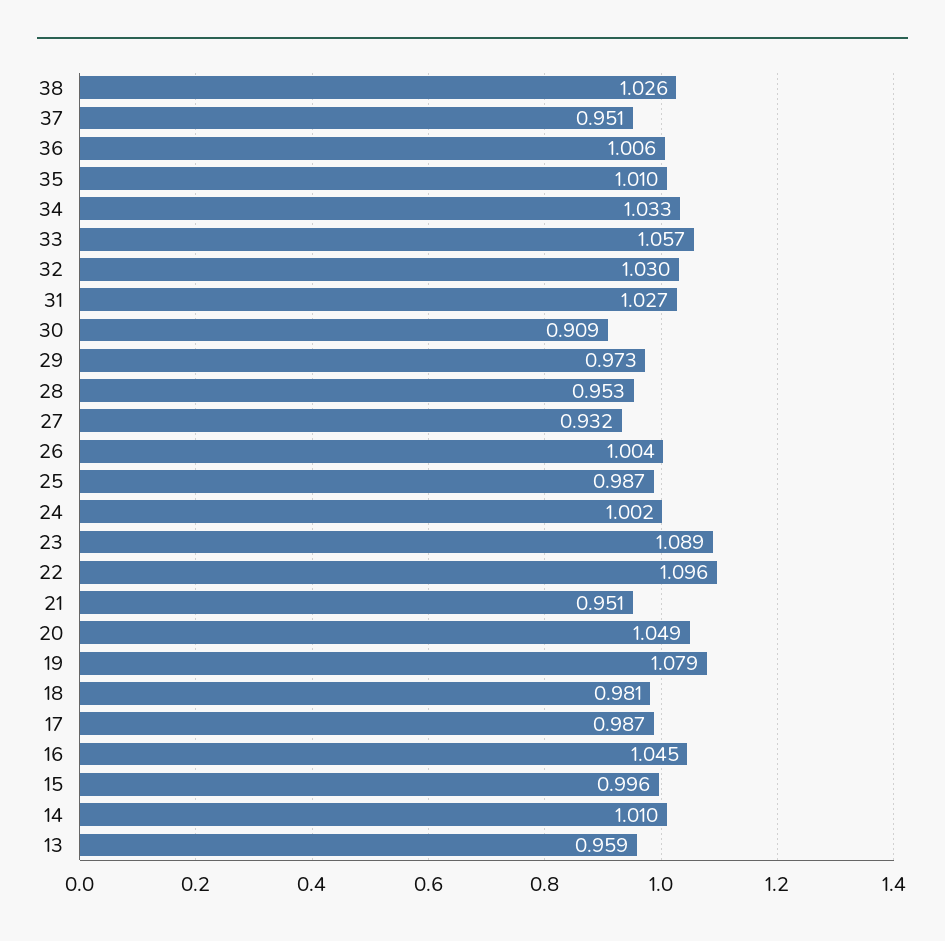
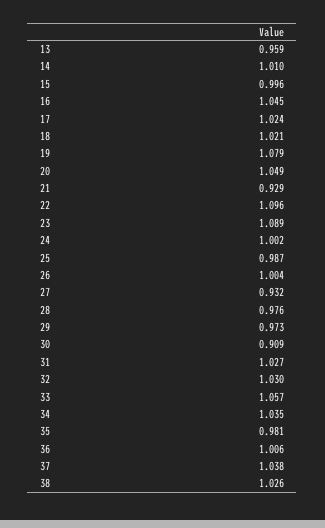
  {
    "38": 1.026,
-   "37": 0.951,
+   "37": 1.038,
    "36": 1.006,
-   "35": 1.01,
+   "35": 0.981,
-   "34": 1.033,
+   "34": 1.035,
    "33": 1.057,
    "32": 1.03,
    "31": 1.027,
    "30": 0.909,
    "29": 0.973,
-   "28": 0.953,
+   "28": 0.976,
    "27": 0.932,
    "26": 1.004,
    "25": 0.987,
    "24": 1.002,
    "23": 1.089,
    "22": 1.096,
-   "21": 0.951,
+   "21": 0.929,
    "20": 1.049,
    "19": 1.079,
-   "18": 0.981,
+   "18": 1.021,
-   "17": 0.987,
+   "17": 1.024,
    "16": 1.045,
    "15": 0.996,
    "14": 1.01,
    "13": 0.959
  }

